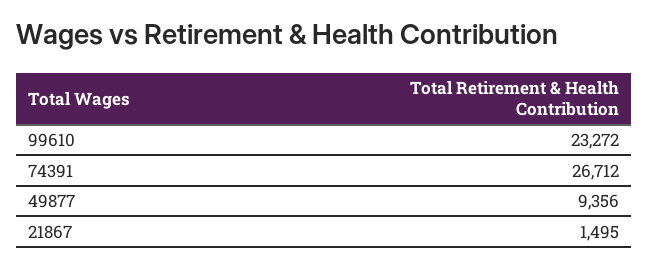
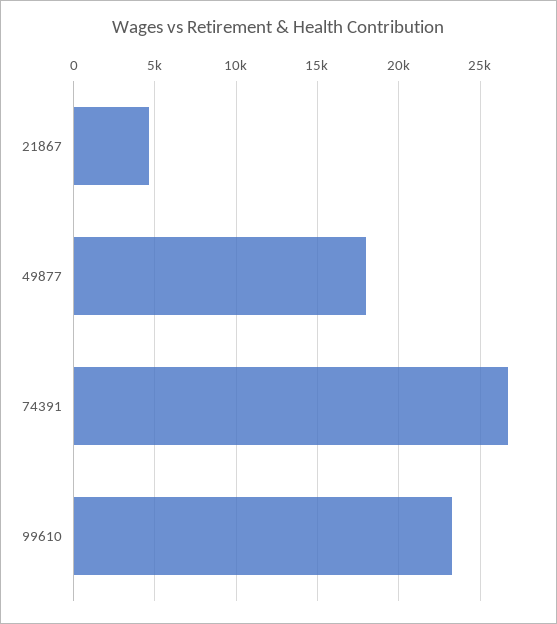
  {
    "99610": 23272,
    "74391": 26712,
-   "49877": 9356,
+   "49877": 18000,
-   "21867": 1495
+   "21867": 4500
  }

